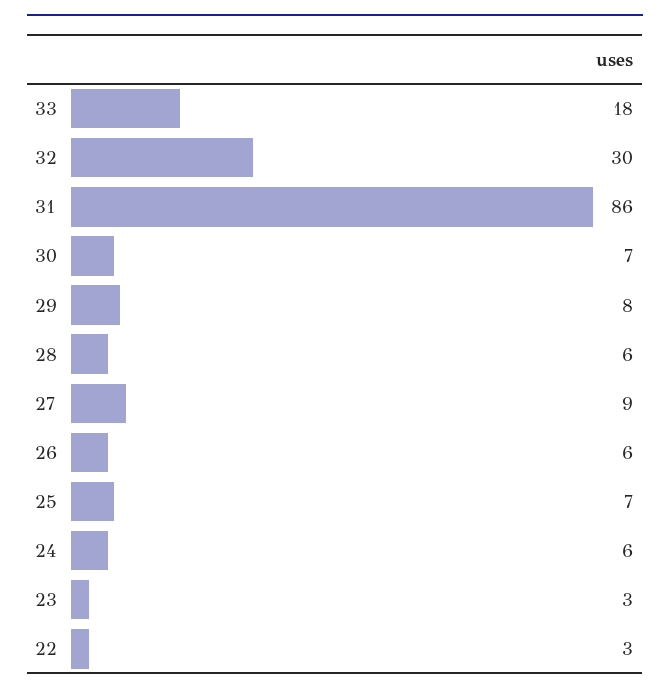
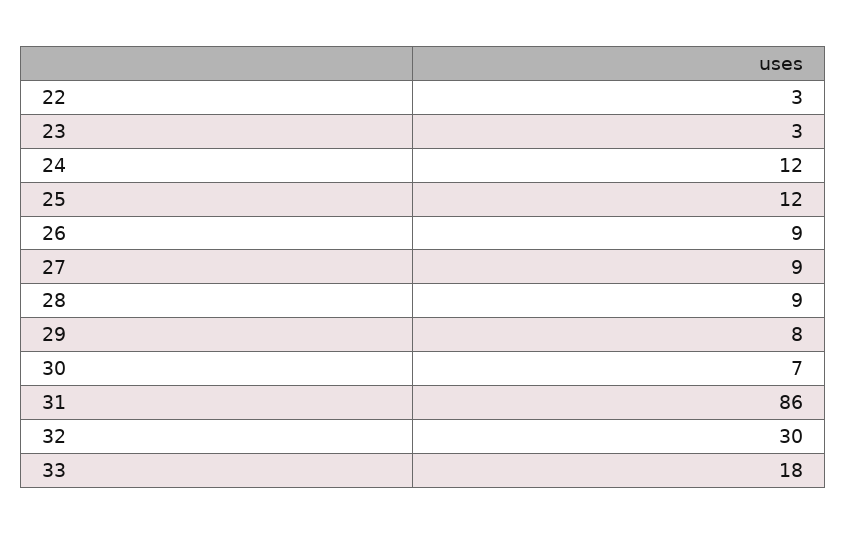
  {
    "33": 18,
    "32": 30,
    "31": 86,
    "30": 7,
    "29": 8,
-   "28": 6,
+   "28": 9,
    "27": 9,
-   "26": 6,
+   "26": 9,
-   "25": 7,
+   "25": 12,
-   "24": 6,
+   "24": 12,
    "23": 3,
    "22": 3
  }

